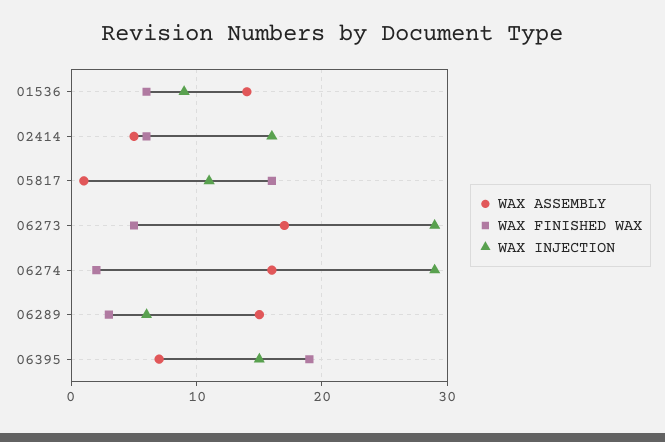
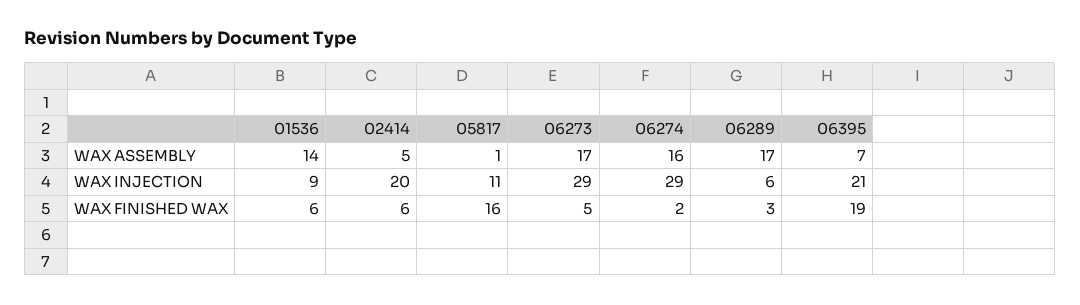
  {
    "WAX ASSEMBLY": {
      "01536": 14,
      "02414": 5,
      "05817": 1,
      "06273": 17,
      "06274": 16,
-     "06289": 15,
+     "06289": 17,
      "06395": 7
    },
    "WAX FINISHED WAX": {
      "01536": 6,
      "02414": 6,
      "05817": 16,
      "06273": 5,
      "06274": 2,
      "06289": 3,
      "06395": 19
    },
    "WAX INJECTION": {
      "01536": 9,
-     "02414": 16,
+     "02414": 20,
      "05817": 11,
      "06273": 29,
      "06274": 29,
      "06289": 6,
-     "06395": 15
+     "06395": 21
    }
  }

